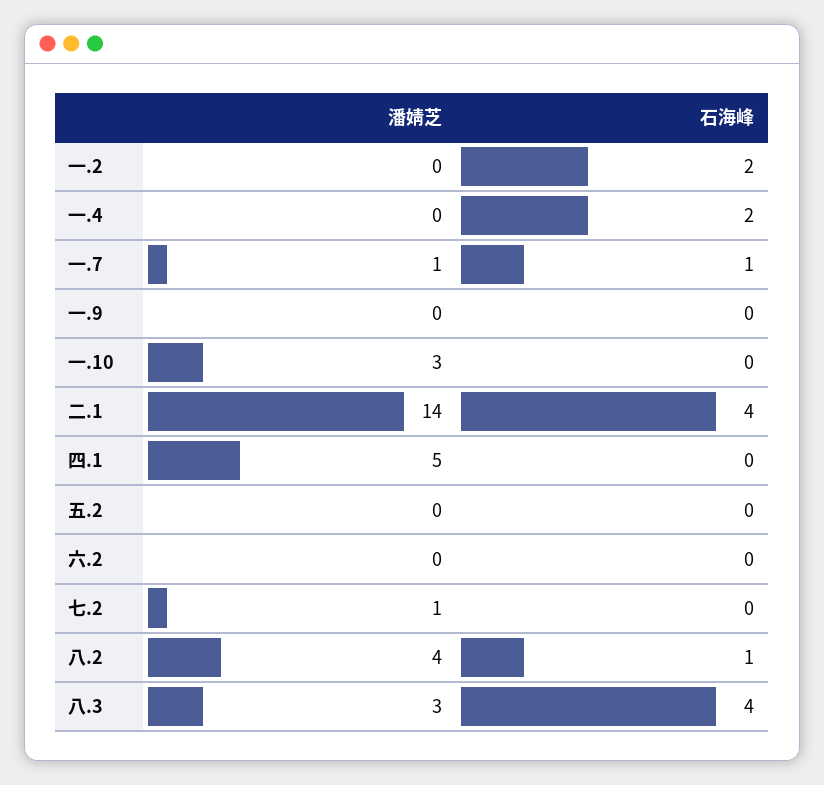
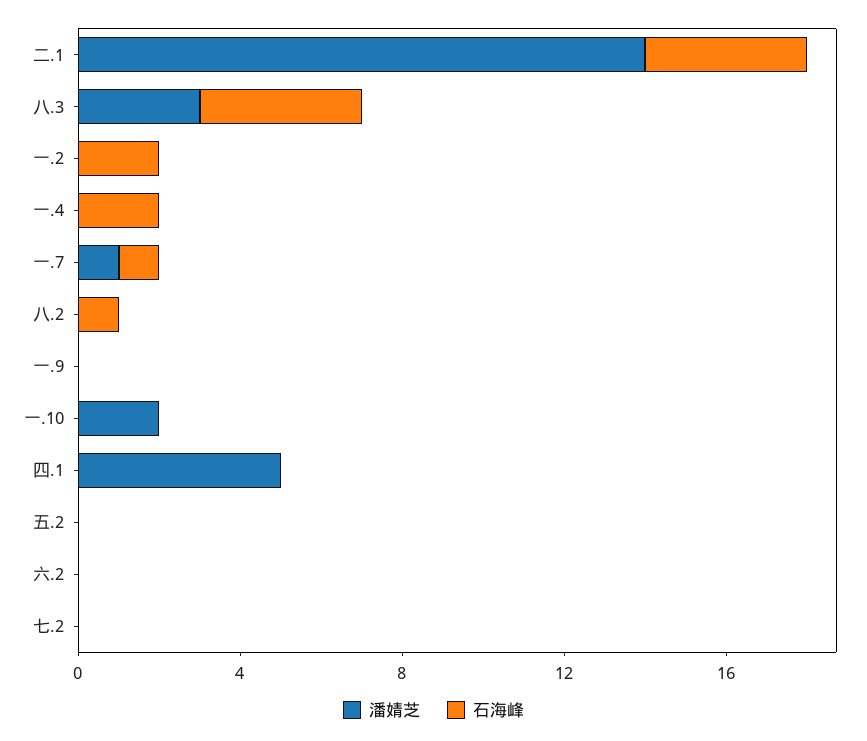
  {
    "潘婧芝": {
      "一.2": 0,
      "一.4": 0,
      "一.7": 1,
      "一.9": 0,
-     "一.10": 3,
+     "一.10": 2,
      "二.1": 14,
      "四.1": 5,
      "五.2": 0,
      "六.2": 0,
-     "七.2": 1,
+     "七.2": 0,
-     "八.2": 4,
+     "八.2": 0,
      "八.3": 3
    },
    "石海峰": {
      "一.2": 2,
      "一.4": 2,
      "一.7": 1,
      "一.9": 0,
      "一.10": 0,
      "二.1": 4,
      "四.1": 0,
      "五.2": 0,
      "六.2": 0,
      "七.2": 0,
      "八.2": 1,
      "八.3": 4
    }
  }

